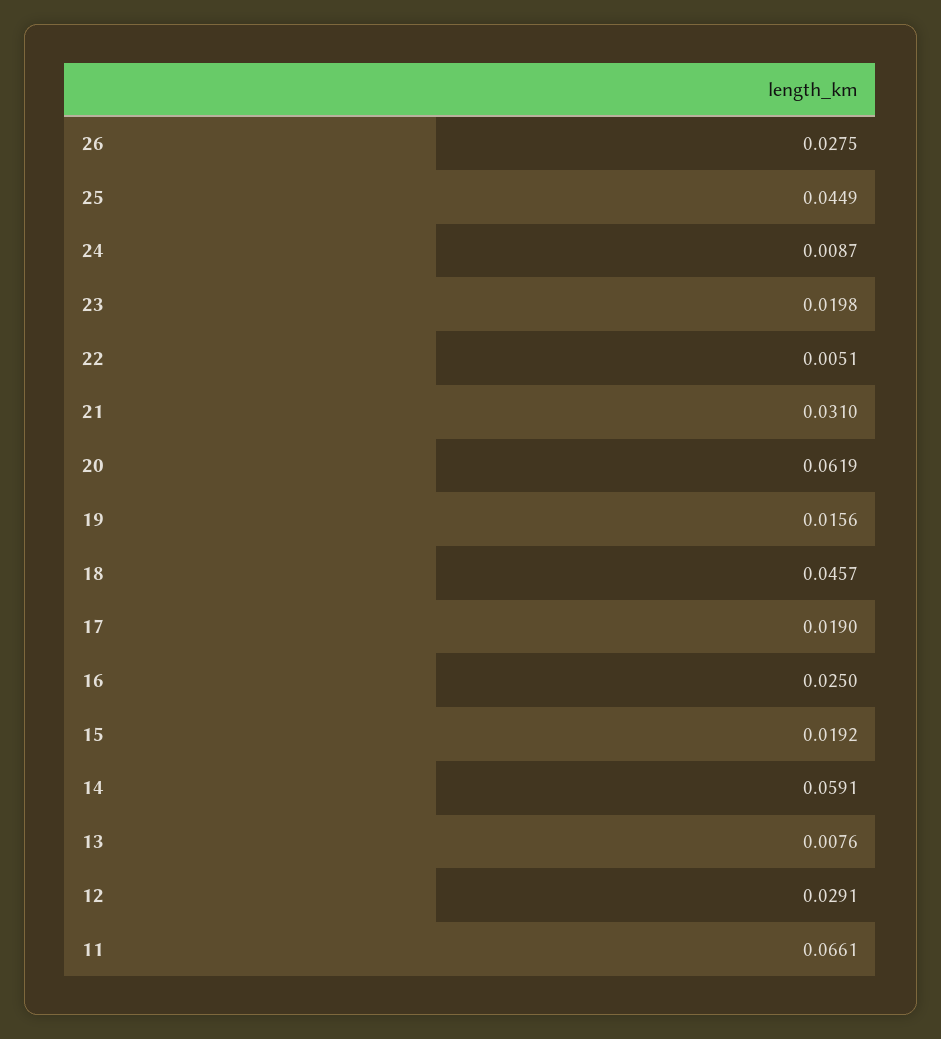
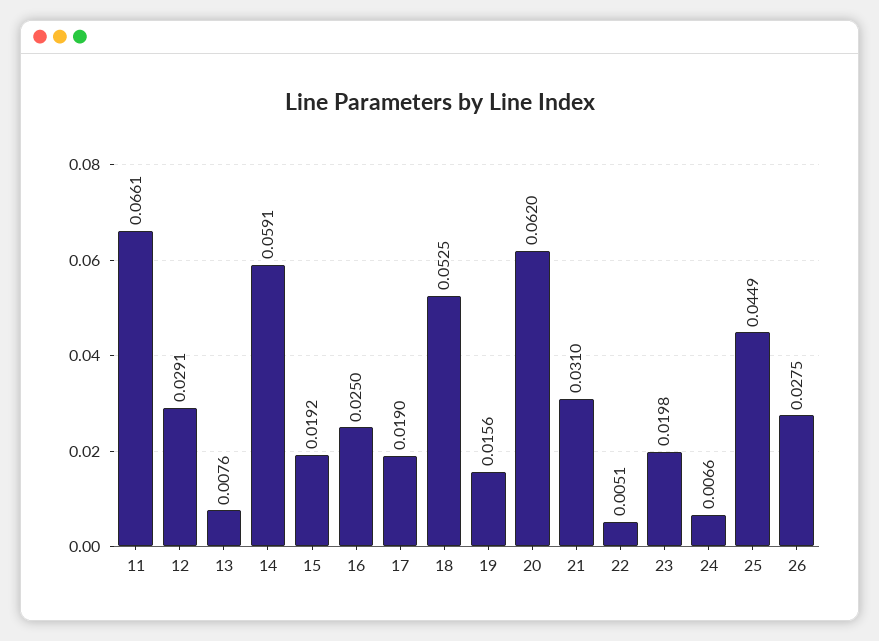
  {
    "26": 0.0275,
    "25": 0.0449,
-   "24": 0.0087,
+   "24": 0.0066,
    "23": 0.0198,
    "22": 0.0051,
    "21": 0.031,
-   "20": 0.0619,
+   "20": 0.062,
    "19": 0.0156,
-   "18": 0.0457,
+   "18": 0.0525,
    "17": 0.019,
    "16": 0.025,
    "15": 0.0192,
    "14": 0.0591,
    "13": 0.0076,
    "12": 0.0291,
    "11": 0.0661
  }

